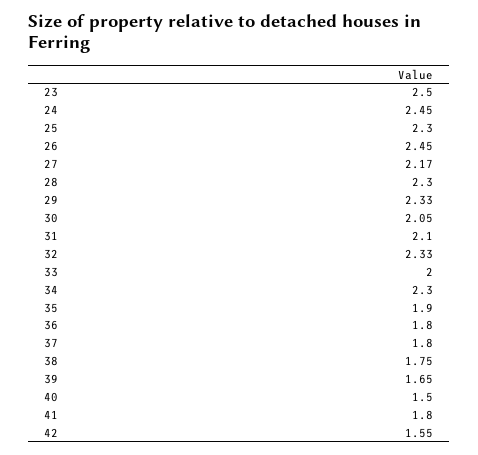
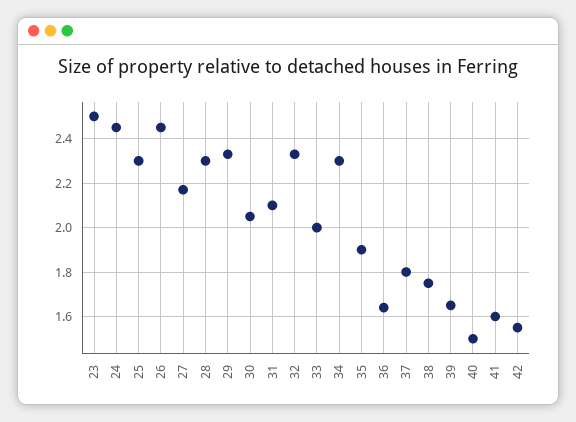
  {
    "23": 2.5,
    "24": 2.45,
    "25": 2.3,
    "26": 2.45,
    "27": 2.17,
    "28": 2.3,
    "29": 2.33,
    "30": 2.05,
    "31": 2.1,
    "32": 2.33,
    "33": 2,
    "34": 2.3,
    "35": 1.9,
-   "36": 1.8,
+   "36": 1.65,
    "37": 1.8,
    "38": 1.75,
    "39": 1.65,
    "40": 1.5,
-   "41": 1.8,
+   "41": 1.6,
    "42": 1.55
  }

